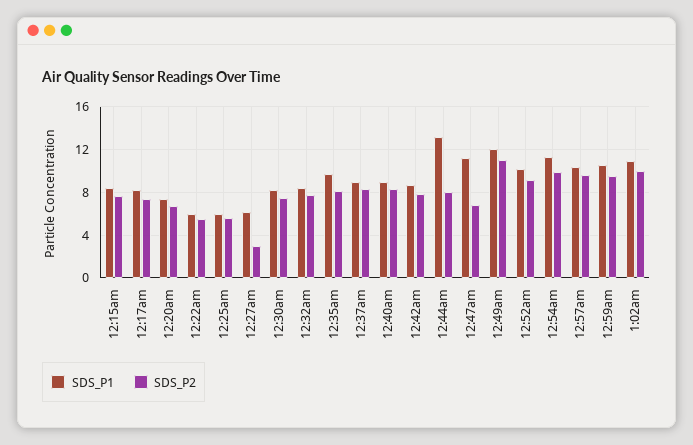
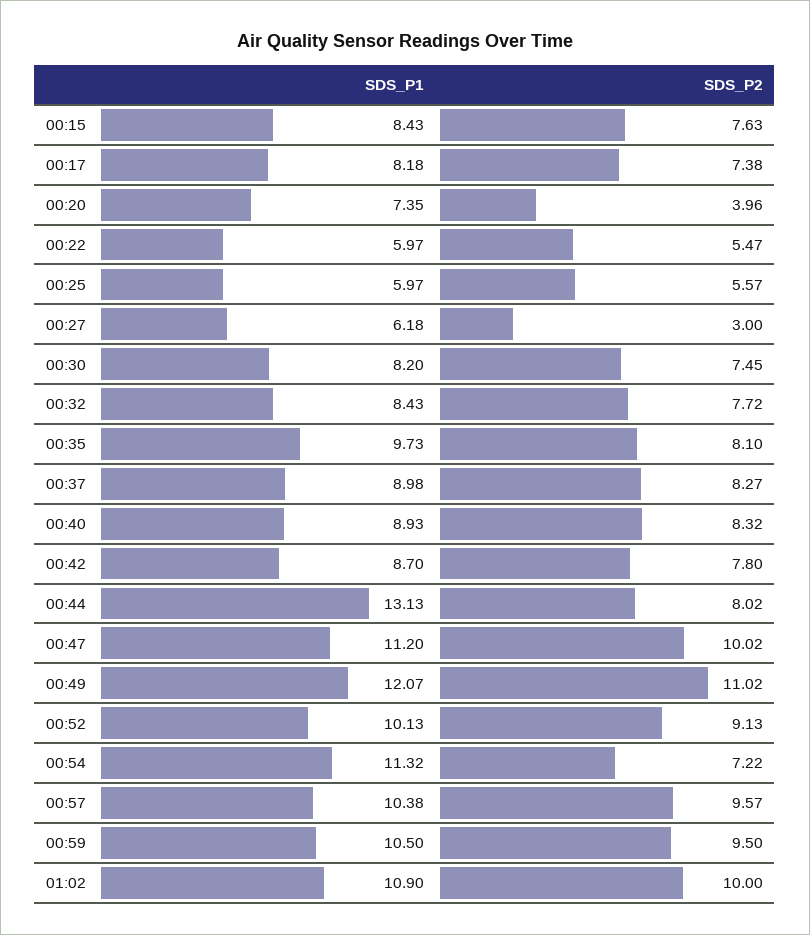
  {
    "SDS_P1": {
      "12:15am": 8.43,
      "12:17am": 8.18,
      "12:20am": 7.35,
      "12:22am": 5.97,
      "12:25am": 5.97,
      "12:27am": 6.18,
      "12:30am": 8.2,
      "12:32am": 8.43,
      "12:35am": 9.73,
      "12:37am": 8.98,
      "12:40am": 8.93,
      "12:42am": 8.7,
      "12:44am": 13.13,
      "12:47am": 11.2,
      "12:49am": 12.07,
      "12:52am": 10.13,
      "12:54am": 11.32,
      "12:57am": 10.38,
      "12:59am": 10.5,
      "1:02am": 10.9
    },
    "SDS_P2": {
      "12:15am": 7.63,
      "12:17am": 7.38,
-     "12:20am": 7,
+     "12:20am": 3.96,
      "12:22am": 5.47,
      "12:25am": 5.57,
      "12:27am": 3,
      "12:30am": 7.45,
      "12:32am": 7.72,
      "12:35am": 8.1,
      "12:37am": 8.27,
      "12:40am": 8.32,
      "12:42am": 7.8,
      "12:44am": 8.02,
-     "12:47am": 7,
+     "12:47am": 10.02,
      "12:49am": 11.02,
      "12:52am": 9.13,
-     "12:54am": 10,
+     "12:54am": 7.22,
      "12:57am": 9.57,
      "12:59am": 9.5,
      "1:02am": 10
    }
  }

